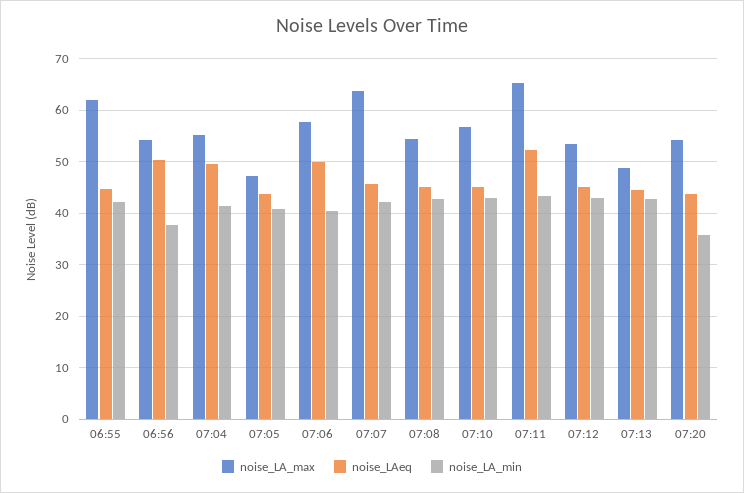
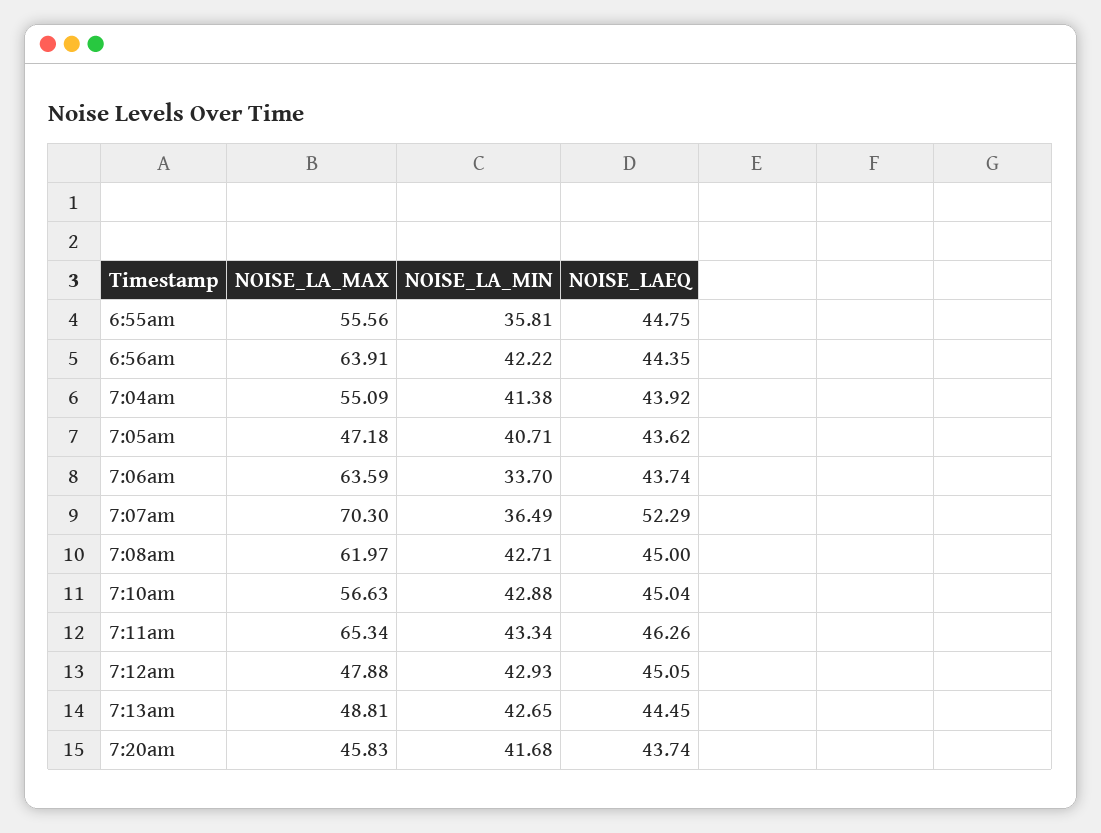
  {
    "noise_LA_max": {
-     "06:55": 62,
+     "06:55": 55.56,
-     "06:56": 54,
+     "06:56": 63.91,
      "07:04": 55.09,
      "07:05": 47.18,
-     "07:06": 58,
+     "07:06": 63.59,
-     "07:07": 64,
+     "07:07": 70.3,
-     "07:08": 54,
+     "07:08": 61.97,
      "07:10": 56.63,
      "07:11": 65.34,
-     "07:12": 54,
+     "07:12": 47.88,
      "07:13": 48.81,
-     "07:20": 54
+     "07:20": 45.83
    },
    "noise_LAeq": {
      "06:55": 44.75,
-     "06:56": 50,
+     "06:56": 44.35,
-     "07:04": 50,
+     "07:04": 43.92,
      "07:05": 43.62,
-     "07:06": 50,
+     "07:06": 43.74,
-     "07:07": 46,
+     "07:07": 52.29,
      "07:08": 45,
      "07:10": 45.04,
-     "07:11": 52,
+     "07:11": 46.26,
      "07:12": 45.05,
      "07:13": 44.45,
      "07:20": 43.74
    },
    "noise_LA_min": {
-     "06:55": 42,
+     "06:55": 35.81,
-     "06:56": 38,
+     "06:56": 42.22,
      "07:04": 41.38,
      "07:05": 40.71,
-     "07:06": 40,
+     "07:06": 33.7,
-     "07:07": 42,
+     "07:07": 36.49,
      "07:08": 42.71,
      "07:10": 42.88,
      "07:11": 43.34,
      "07:12": 42.93,
      "07:13": 42.65,
-     "07:20": 36
+     "07:20": 41.68
    }
  }

